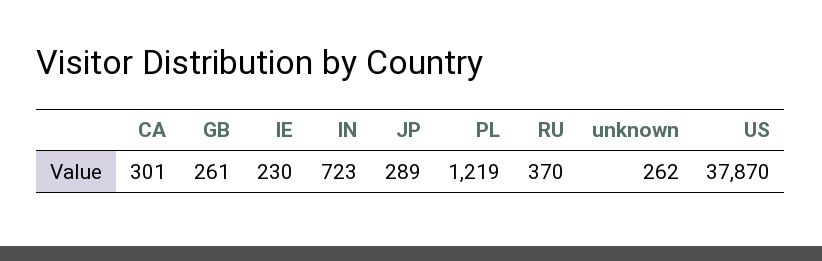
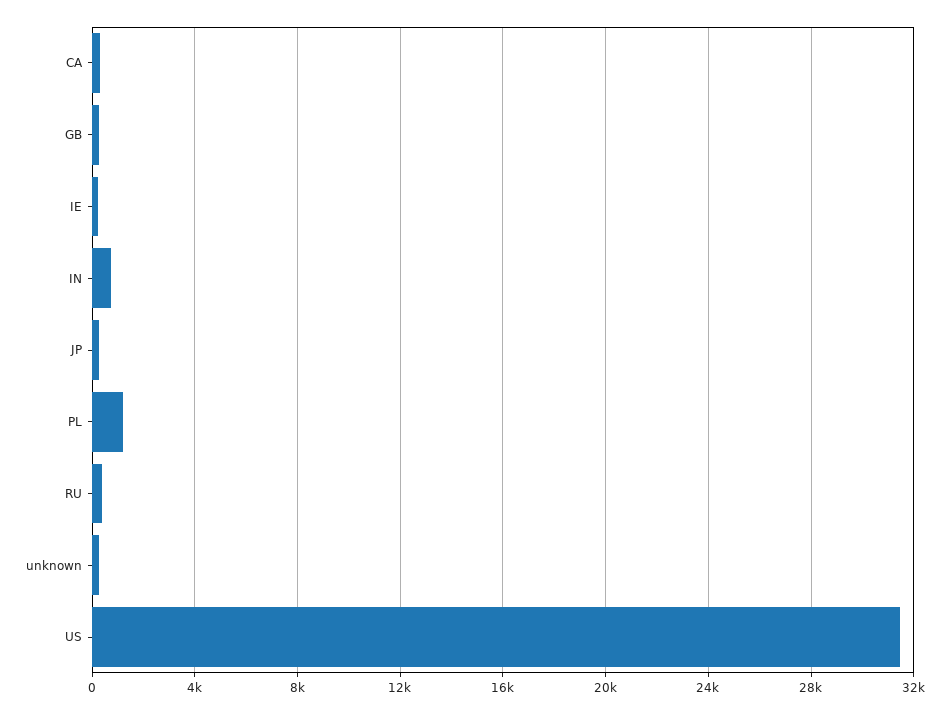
  {
    "CA": 301,
    "GB": 261,
    "IE": 230,
    "IN": 723,
    "JP": 289,
    "PL": 1219,
    "RU": 370,
    "unknown": 262,
-   "US": 37870
+   "US": 31500
  }

